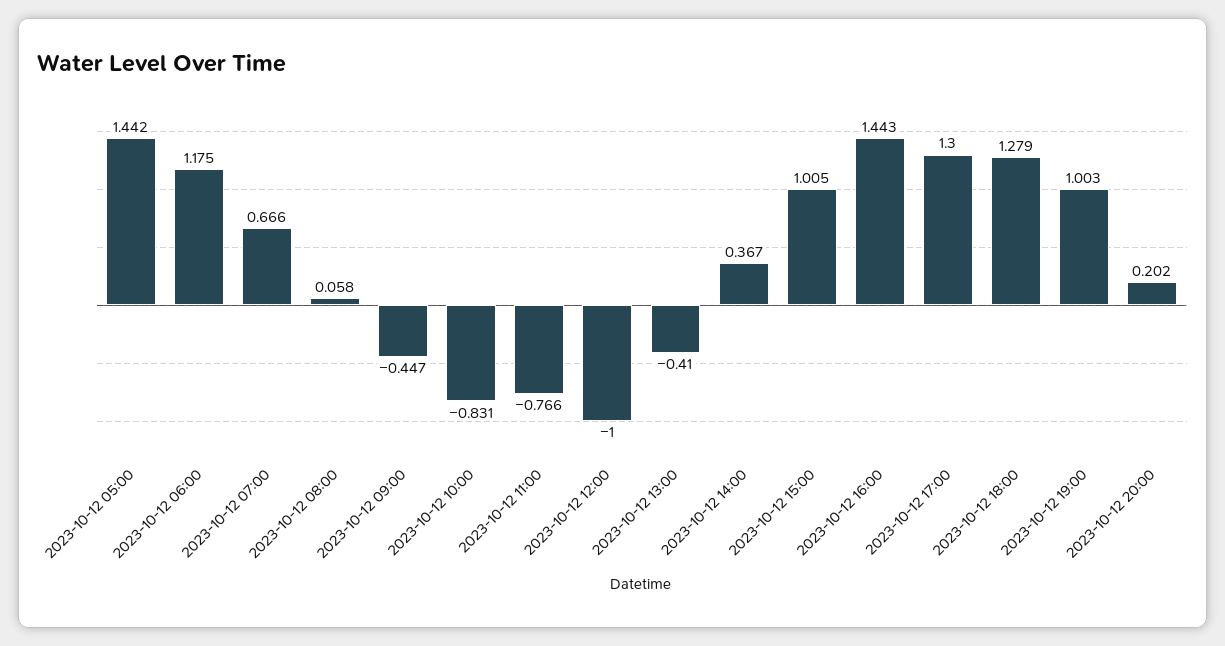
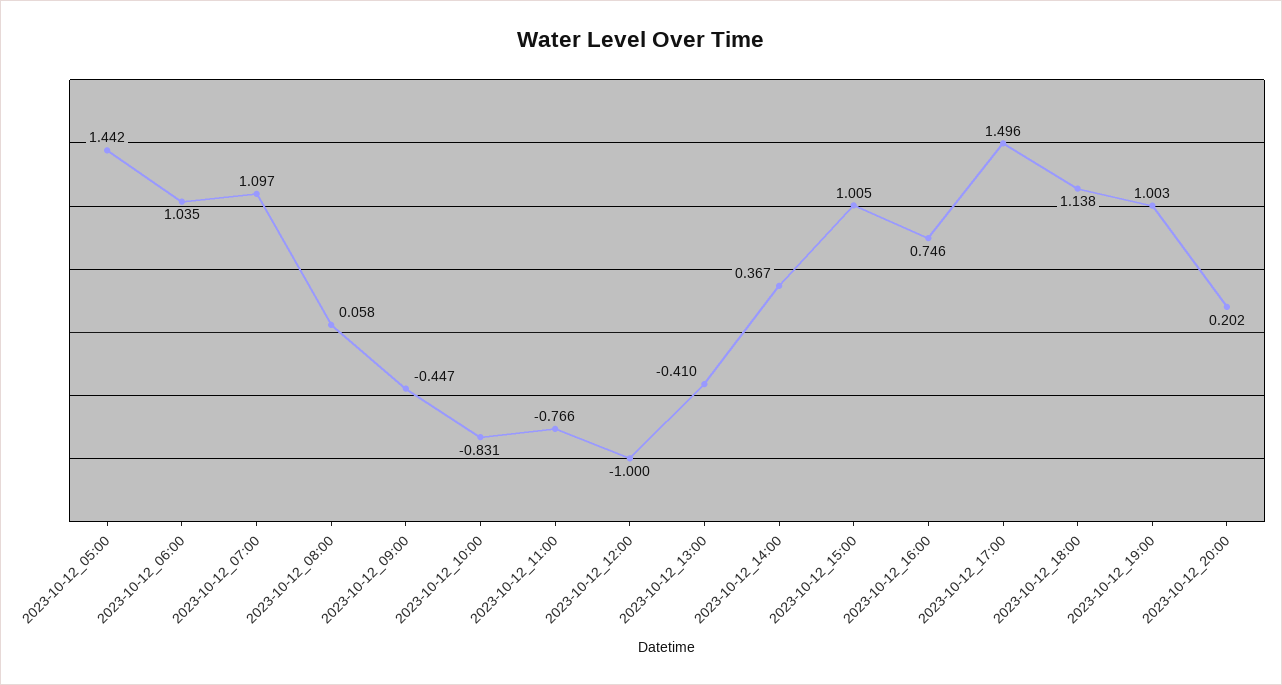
  {
    "2023-10-12 05:00": 1.442,
-   "2023-10-12 06:00": 1.175,
+   "2023-10-12 06:00": 1.035,
-   "2023-10-12 07:00": 0.666,
+   "2023-10-12 07:00": 1.097,
    "2023-10-12 08:00": 0.058,
    "2023-10-12 09:00": -0.447,
    "2023-10-12 10:00": -0.831,
    "2023-10-12 11:00": -0.766,
    "2023-10-12 12:00": -1,
    "2023-10-12 13:00": -0.41,
    "2023-10-12 14:00": 0.367,
    "2023-10-12 15:00": 1.005,
-   "2023-10-12 16:00": 1.443,
+   "2023-10-12 16:00": 0.746,
-   "2023-10-12 17:00": 1.3,
+   "2023-10-12 17:00": 1.496,
-   "2023-10-12 18:00": 1.279,
+   "2023-10-12 18:00": 1.138,
    "2023-10-12 19:00": 1.003,
    "2023-10-12 20:00": 0.202
  }

